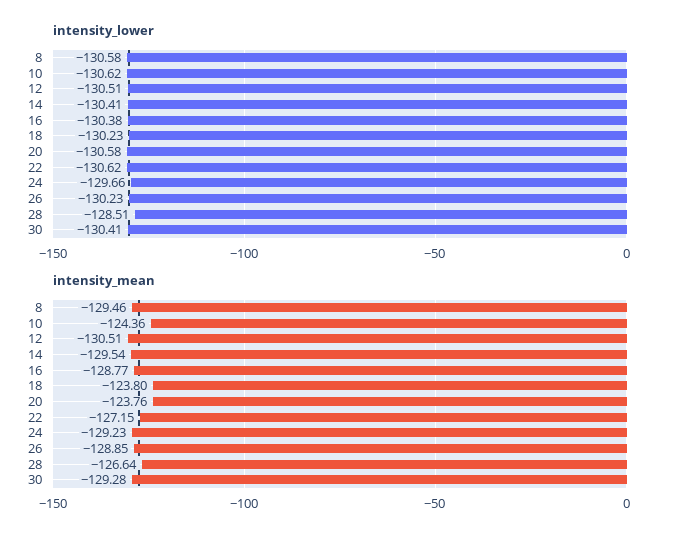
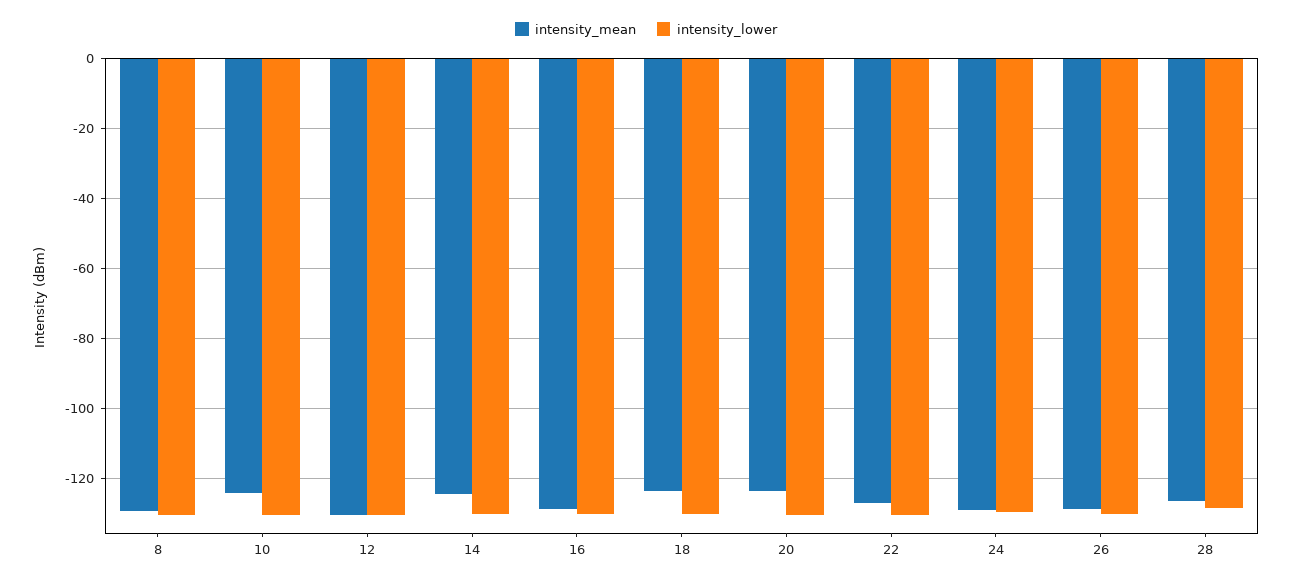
  {
    "intensity_lower": {
      "8": -130.58,
      "10": -130.62,
      "12": -130.51,
      "14": -130.41,
      "16": -130.38,
      "18": -130.23,
      "20": -130.58,
      "22": -130.62,
      "24": -129.66,
      "26": -130.23,
-     "28": -128.51,
+     "28": -128.51
-     "30": -130.41
    },
    "intensity_mean": {
      "8": -129.46,
      "10": -124.36,
      "12": -130.51,
-     "14": -129.54,
+     "14": -124,
      "16": -128.77,
      "18": -123.8,
      "20": -123.76,
      "22": -127.15,
      "24": -129.23,
      "26": -128.85,
-     "28": -126.64,
+     "28": -126.64
-     "30": -129.28
    }
  }

